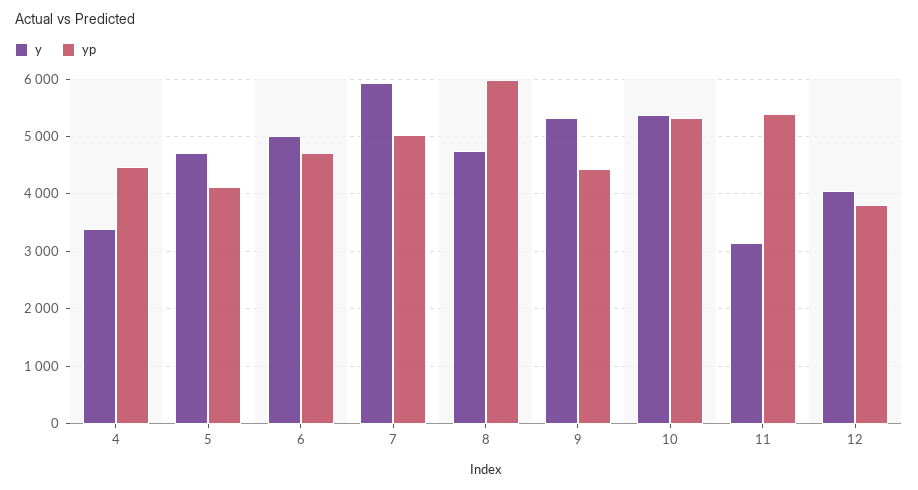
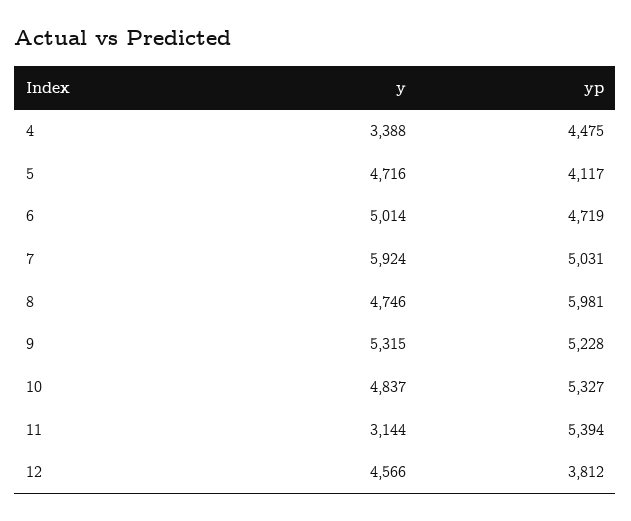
  {
    "y": {
      "4": 3388,
      "5": 4716,
      "6": 5014,
      "7": 5924,
      "8": 4746,
      "9": 5315,
-     "10": 5400,
+     "10": 4837,
      "11": 3144,
-     "12": 4000
+     "12": 4566
    },
    "yp": {
      "4": 4475,
      "5": 4117,
      "6": 4719,
      "7": 5031,
      "8": 5981,
-     "9": 4400,
+     "9": 5228,
      "10": 5327,
      "11": 5394,
      "12": 3812
    }
  }

